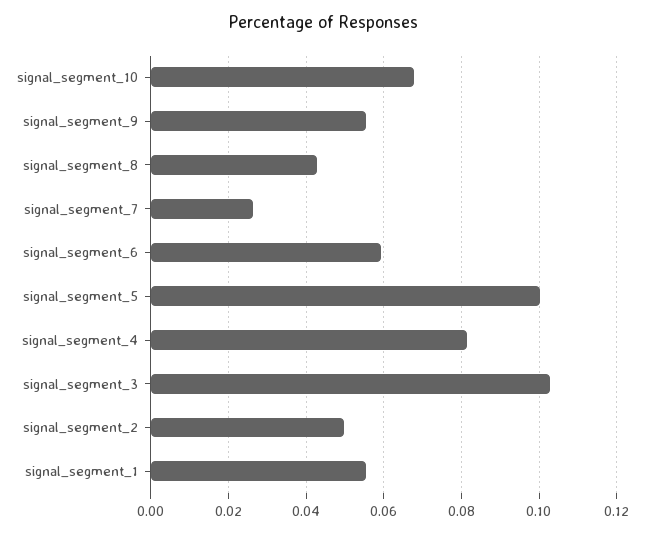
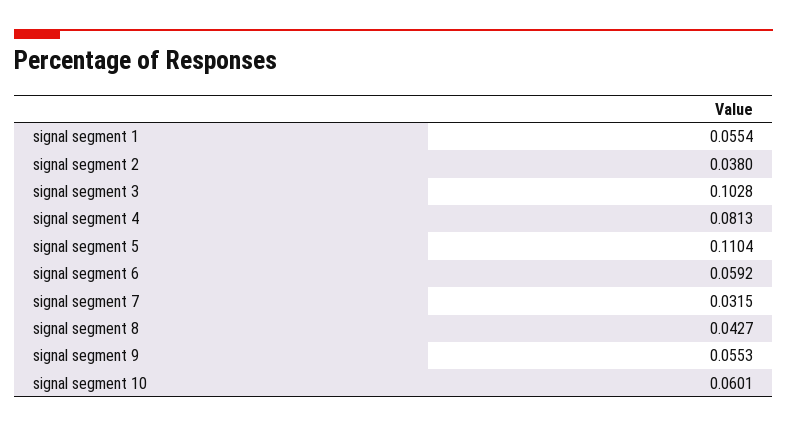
  {
-   "signal_segment_10": 0.068,
+   "signal_segment_10": 0.0601,
    "signal_segment_9": 0.0553,
    "signal_segment_8": 0.0427,
-   "signal_segment_7": 0.026,
+   "signal_segment_7": 0.0315,
    "signal_segment_6": 0.0592,
-   "signal_segment_5": 0.1,
+   "signal_segment_5": 0.1104,
    "signal_segment_4": 0.0813,
    "signal_segment_3": 0.1028,
-   "signal_segment_2": 0.05,
+   "signal_segment_2": 0.038,
    "signal_segment_1": 0.0554
  }

